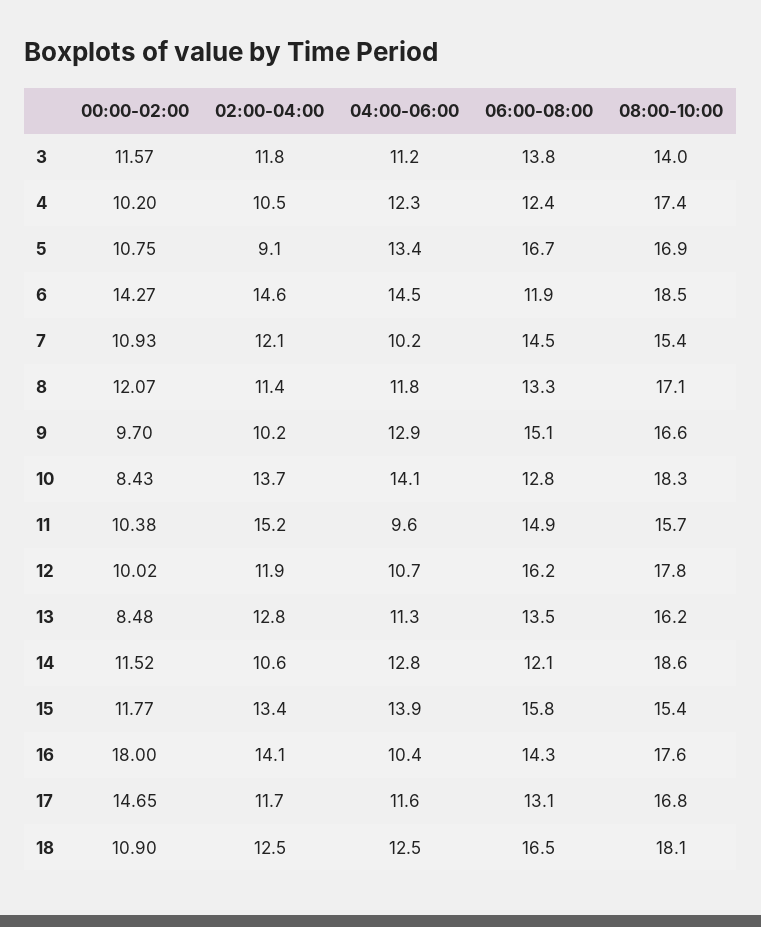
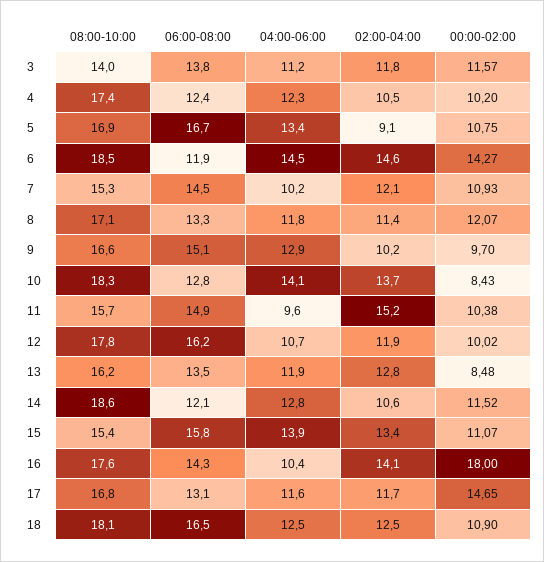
  {
    "00:00-02:00": {
      "3": 11.57,
      "4": 10.2,
      "5": 10.75,
      "6": 14.27,
      "7": 10.93,
      "8": 12.07,
      "9": 9.7,
      "10": 8.43,
      "11": 10.38,
      "12": 10.02,
      "13": 8.48,
      "14": 11.52,
-     "15": 11.77,
+     "15": 11.07,
      "16": 18,
      "17": 14.65,
      "18": 10.9
    },
    "02:00-04:00": {
      "3": 11.8,
      "4": 10.5,
      "5": 9.1,
      "6": 14.6,
      "7": 12.1,
      "8": 11.4,
      "9": 10.2,
      "10": 13.7,
      "11": 15.2,
      "12": 11.9,
      "13": 12.8,
      "14": 10.6,
      "15": 13.4,
      "16": 14.1,
      "17": 11.7,
      "18": 12.5
    },
    "04:00-06:00": {
      "3": 11.2,
      "4": 12.3,
      "5": 13.4,
      "6": 14.5,
      "7": 10.2,
      "8": 11.8,
      "9": 12.9,
      "10": 14.1,
      "11": 9.6,
      "12": 10.7,
-     "13": 11.3,
+     "13": 11.9,
      "14": 12.8,
      "15": 13.9,
      "16": 10.4,
      "17": 11.6,
      "18": 12.5
    },
    "06:00-08:00": {
      "3": 13.8,
      "4": 12.4,
      "5": 16.7,
      "6": 11.9,
      "7": 14.5,
      "8": 13.3,
      "9": 15.1,
      "10": 12.8,
      "11": 14.9,
      "12": 16.2,
      "13": 13.5,
      "14": 12.1,
      "15": 15.8,
      "16": 14.3,
      "17": 13.1,
      "18": 16.5
    },
    "08:00-10:00": {
      "3": 14,
      "4": 17.4,
      "5": 16.9,
      "6": 18.5,
-     "7": 15.4,
+     "7": 15.3,
      "8": 17.1,
      "9": 16.6,
      "10": 18.3,
      "11": 15.7,
      "12": 17.8,
      "13": 16.2,
      "14": 18.6,
      "15": 15.4,
      "16": 17.6,
      "17": 16.8,
      "18": 18.1
    }
  }

